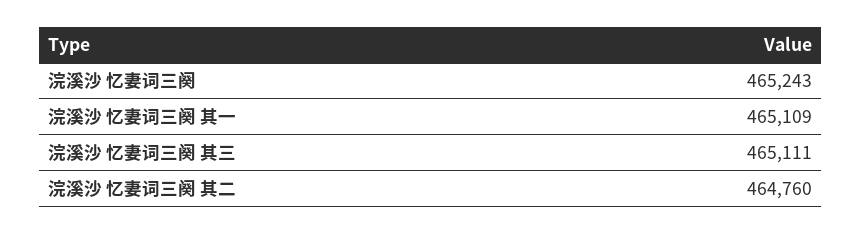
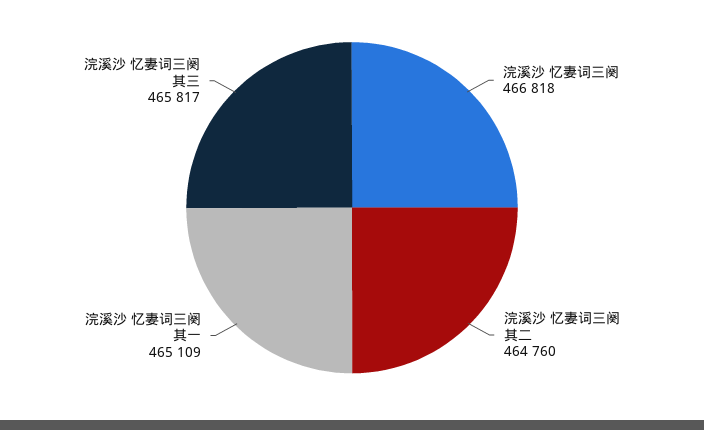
  {
-   "浣溪沙 忆妻词三阕": 465243,
+   "浣溪沙 忆妻词三阕": 466818,
    "浣溪沙 忆妻词三阕 其一": 465109,
-   "浣溪沙 忆妻词三阕 其三": 465111,
+   "浣溪沙 忆妻词三阕 其三": 465817,
    "浣溪沙 忆妻词三阕 其二": 464760
  }

